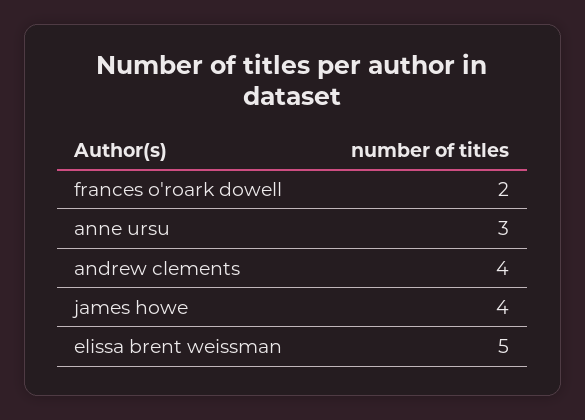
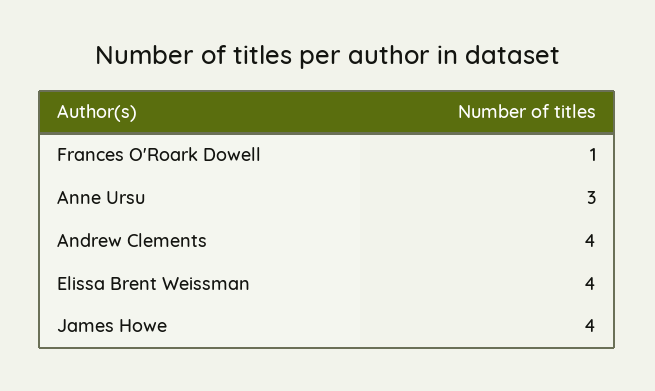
  {
-   "frances o'roark dowell": 2,
+   "frances o'roark dowell": 1,
    "anne ursu": 3,
    "andrew clements": 4,
    "james howe": 4,
-   "elissa brent weissman": 5
+   "elissa brent weissman": 4
  }

